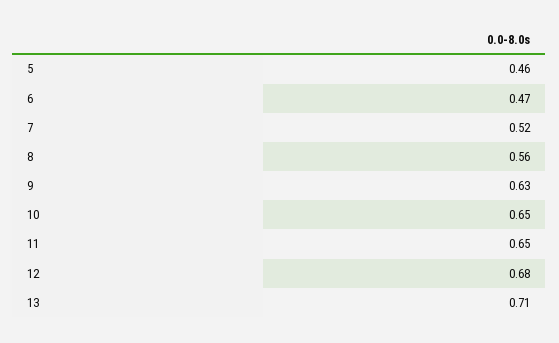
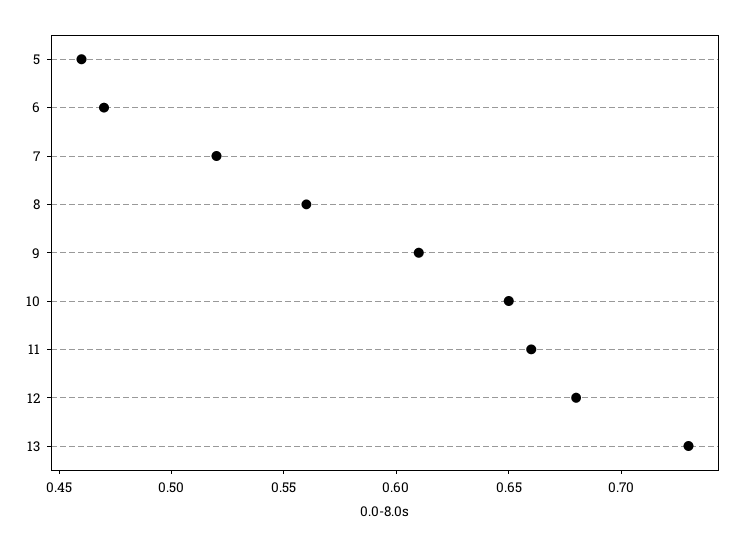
  {
    "5": 0.46,
    "6": 0.47,
    "7": 0.52,
    "8": 0.56,
-   "9": 0.63,
+   "9": 0.61,
    "10": 0.65,
-   "11": 0.65,
+   "11": 0.66,
    "12": 0.68,
-   "13": 0.71
+   "13": 0.73
  }

